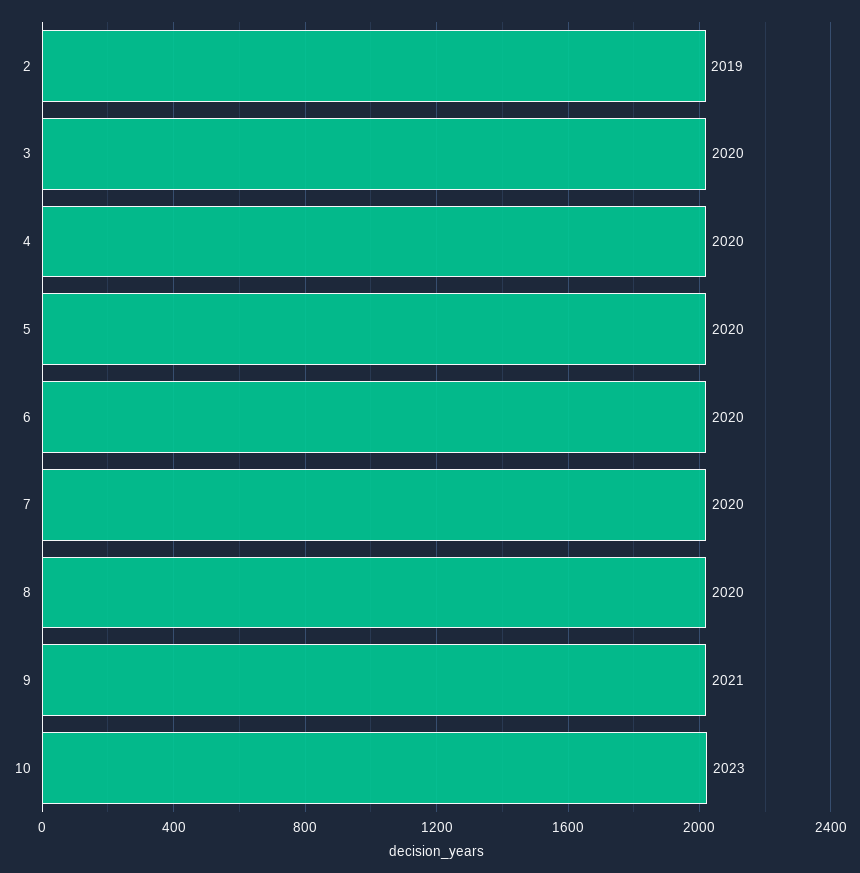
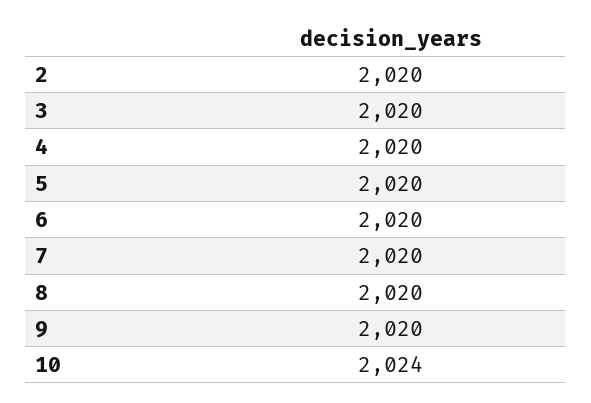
  {
-   "2": 2019,
+   "2": 2020,
    "3": 2020,
    "4": 2020,
    "5": 2020,
    "6": 2020,
    "7": 2020,
    "8": 2020,
-   "9": 2021,
+   "9": 2020,
-   "10": 2023
+   "10": 2024
  }

